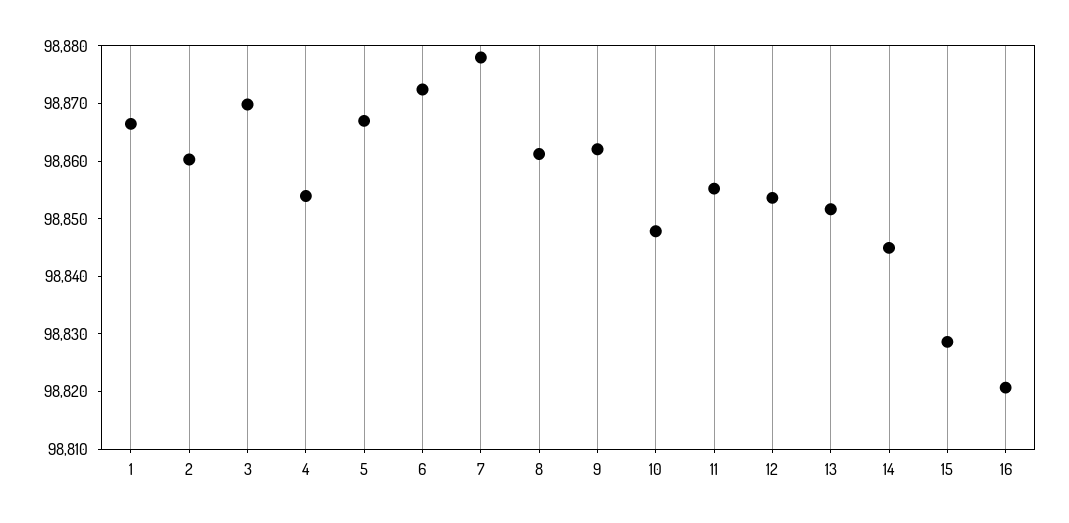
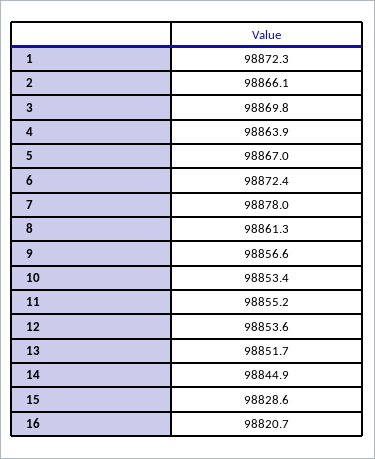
  {
-   "1": 98866,
+   "1": 98872.3,
-   "2": 98860,
+   "2": 98866.1,
    "3": 98869.8,
-   "4": 98854,
+   "4": 98863.9,
    "5": 98867,
    "6": 98872.4,
    "7": 98878,
    "8": 98861.3,
-   "9": 98862,
+   "9": 98856.6,
-   "10": 98848,
+   "10": 98853.4,
    "11": 98855.2,
    "12": 98853.6,
    "13": 98851.7,
    "14": 98844.9,
    "15": 98828.6,
    "16": 98820.7
  }

